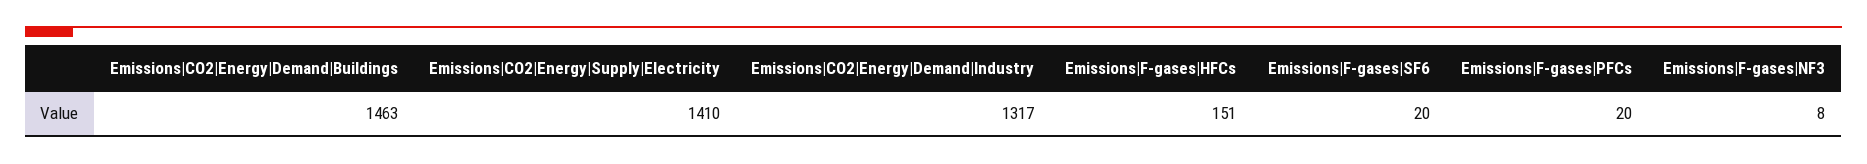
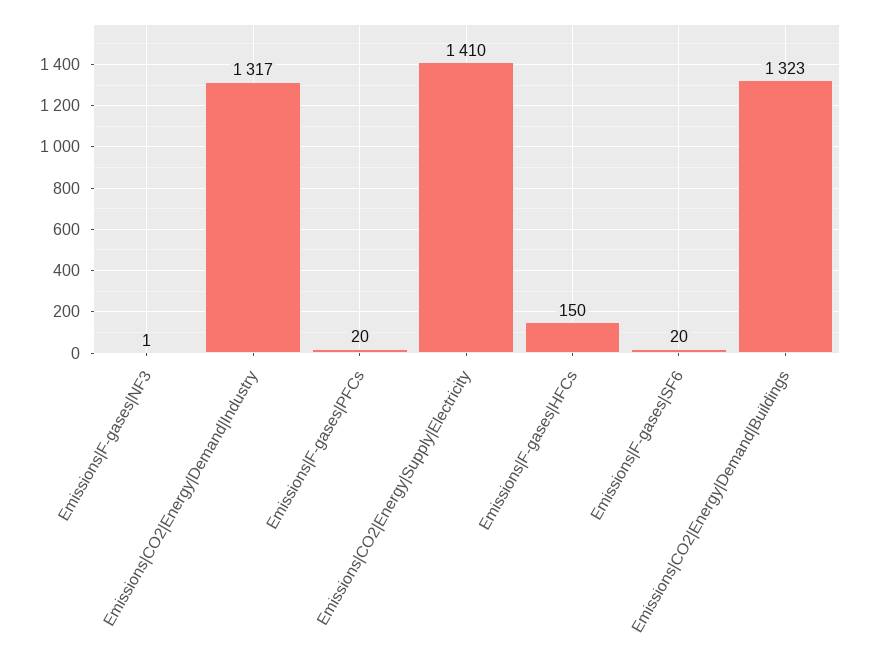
  {
-   "Emissions|CO2|Energy|Demand|Buildings": 1463,
+   "Emissions|CO2|Energy|Demand|Buildings": 1323,
    "Emissions|CO2|Energy|Supply|Electricity": 1410,
    "Emissions|CO2|Energy|Demand|Industry": 1317,
-   "Emissions|F-gases|HFCs": 151,
+   "Emissions|F-gases|HFCs": 150,
    "Emissions|F-gases|SF6": 20,
    "Emissions|F-gases|PFCs": 20,
-   "Emissions|F-gases|NF3": 8
+   "Emissions|F-gases|NF3": 1
  }

